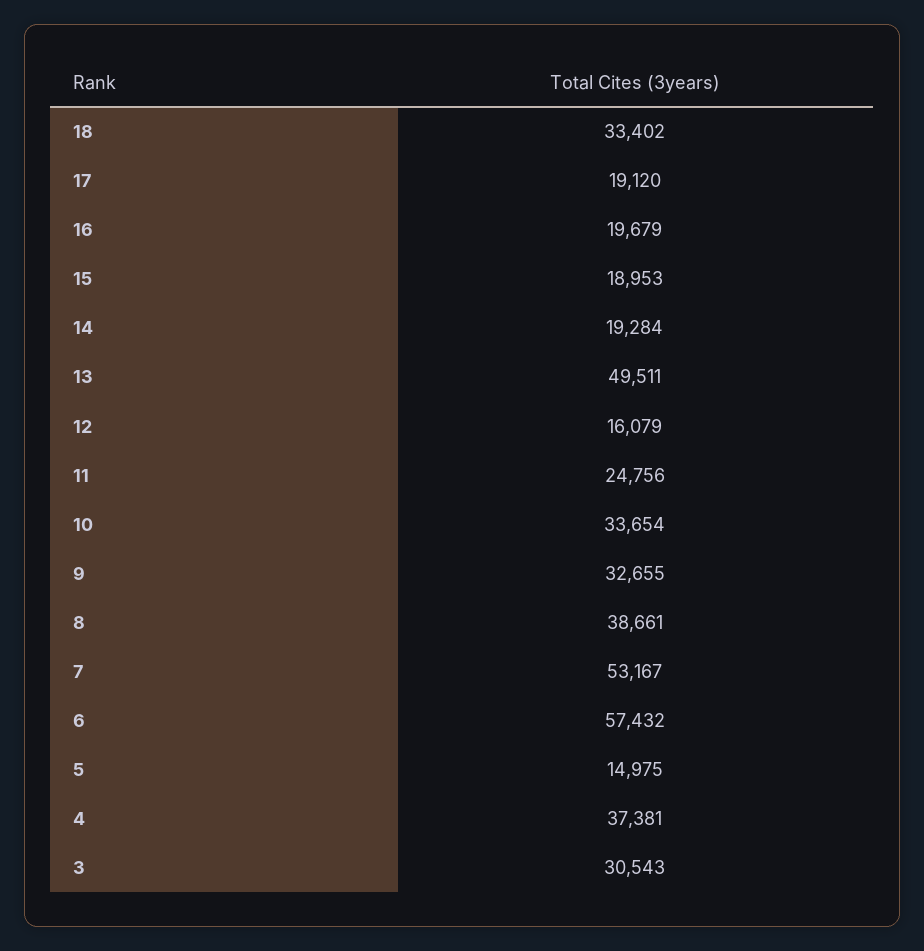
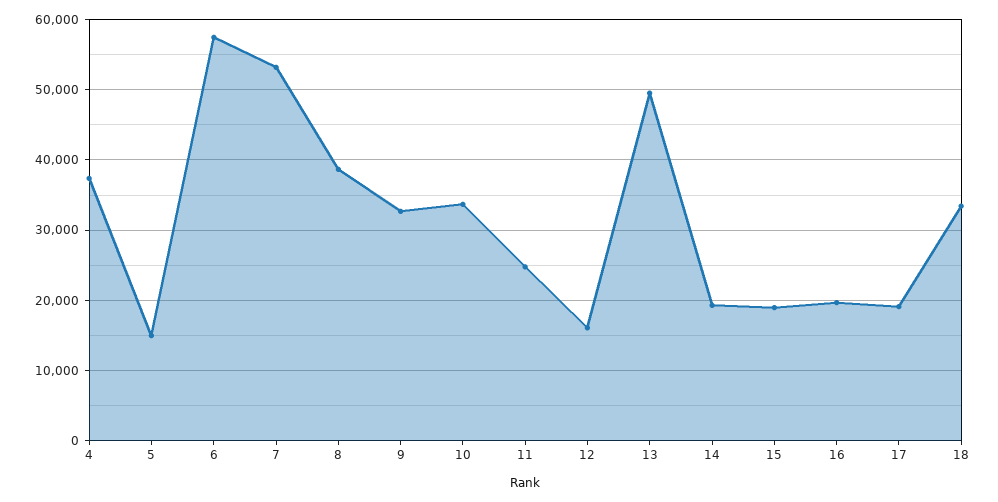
  {
    "18": 33402,
    "17": 19120,
    "16": 19679,
    "15": 18953,
    "14": 19284,
    "13": 49511,
    "12": 16079,
    "11": 24756,
    "10": 33654,
    "9": 32655,
    "8": 38661,
    "7": 53167,
    "6": 57432,
    "5": 14975,
-   "4": 37381,
+   "4": 37381
-   "3": 30543
  }

